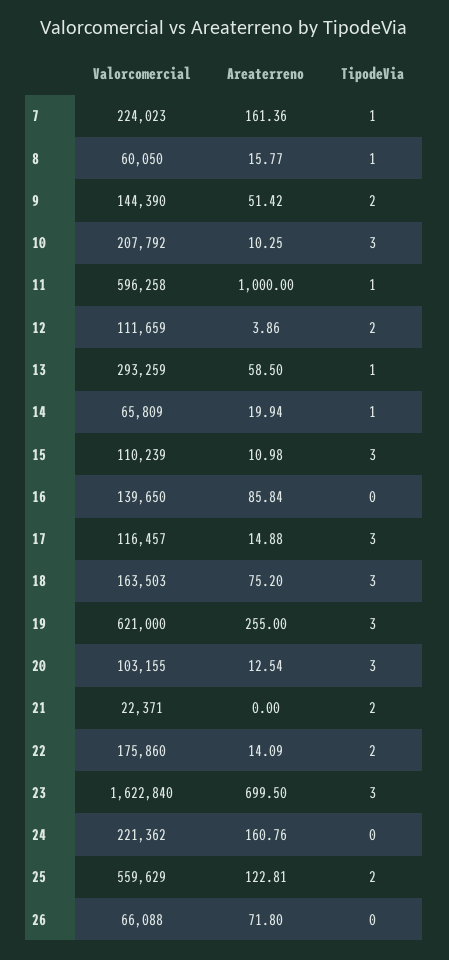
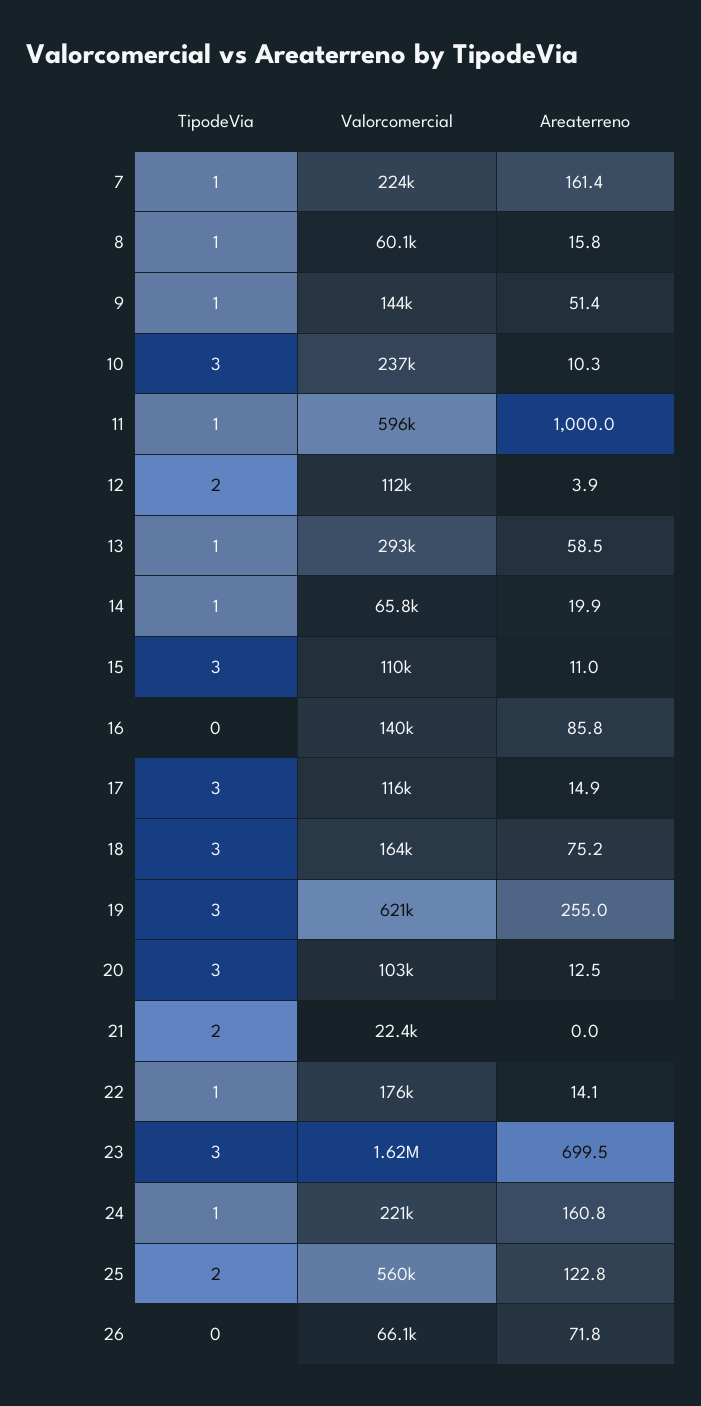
  {
    "Valorcomercial": {
      "7": 224023,
      "8": 60050,
      "9": 144390,
-     "10": 207792,
+     "10": 237000,
      "11": 596258,
      "12": 111659,
      "13": 293259,
      "14": 65809,
      "15": 110239,
      "16": 139650,
      "17": 116457,
      "18": 163503,
      "19": 621000,
      "20": 103155,
      "21": 22371,
      "22": 175860,
      "23": 1622840,
      "24": 221362,
      "25": 559629,
      "26": 66088
    },
    "Areaterreno": {
      "7": 161.36,
      "8": 15.77,
      "9": 51.42,
      "10": 10.25,
      "11": 1000,
      "12": 3.86,
      "13": 58.5,
      "14": 19.94,
      "15": 10.98,
      "16": 85.84,
      "17": 14.88,
      "18": 75.2,
      "19": 255,
      "20": 12.54,
      "21": 0,
      "22": 14.09,
      "23": 699.5,
      "24": 160.76,
      "25": 122.81,
      "26": 71.8
    },
    "TipodeVia": {
      "7": 1,
      "8": 1,
-     "9": 2,
+     "9": 1,
      "10": 3,
      "11": 1,
      "12": 2,
      "13": 1,
      "14": 1,
      "15": 3,
      "16": 0,
      "17": 3,
      "18": 3,
      "19": 3,
      "20": 3,
      "21": 2,
-     "22": 2,
+     "22": 1,
      "23": 3,
-     "24": 0,
+     "24": 1,
      "25": 2,
      "26": 0
    }
  }

